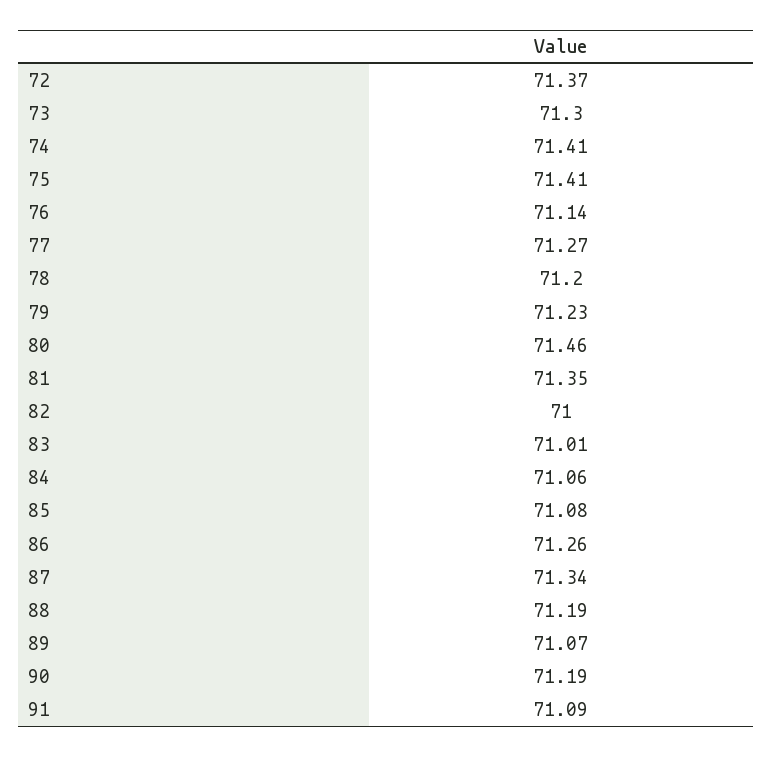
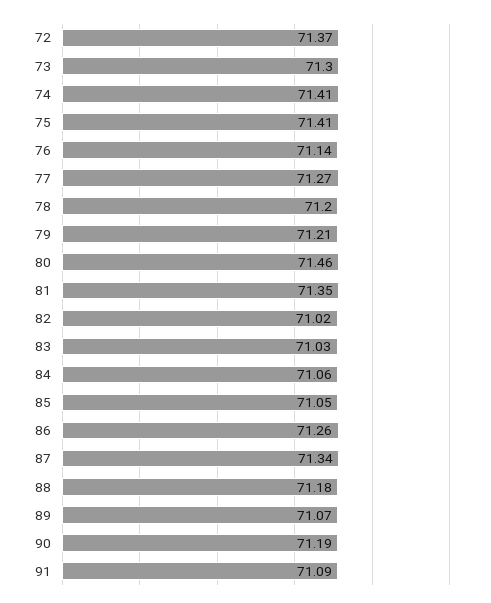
  {
    "72": 71.37,
    "73": 71.3,
    "74": 71.41,
    "75": 71.41,
    "76": 71.14,
    "77": 71.27,
    "78": 71.2,
-   "79": 71.23,
+   "79": 71.21,
    "80": 71.46,
    "81": 71.35,
-   "82": 71,
+   "82": 71.02,
-   "83": 71.01,
+   "83": 71.03,
    "84": 71.06,
-   "85": 71.08,
+   "85": 71.05,
    "86": 71.26,
    "87": 71.34,
-   "88": 71.19,
+   "88": 71.18,
    "89": 71.07,
    "90": 71.19,
    "91": 71.09
  }

